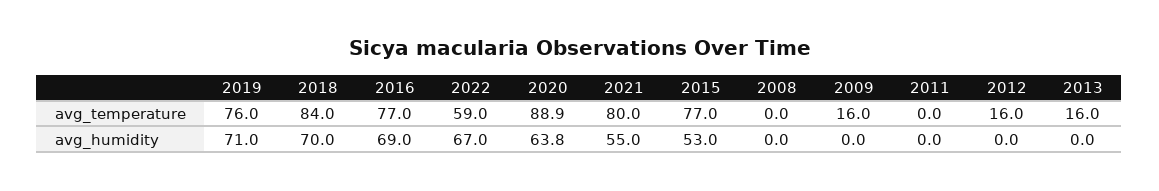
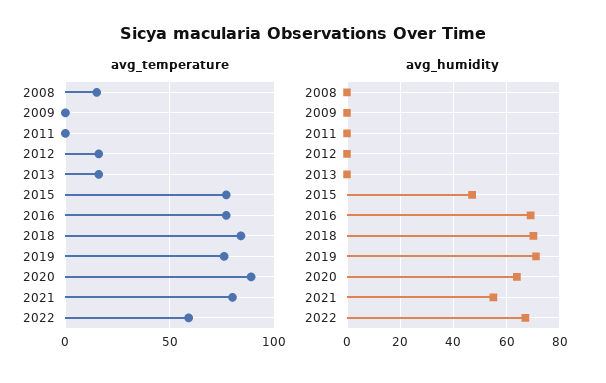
  {
    "avg_temperature": {
      "2019": 76,
      "2018": 84,
      "2016": 77,
      "2022": 59,
      "2020": 88.9,
      "2021": 80,
      "2015": 77,
-     "2008": 0,
+     "2008": 15,
-     "2009": 16,
+     "2009": 0,
      "2011": 0,
      "2012": 16,
      "2013": 16
    },
    "avg_humidity": {
      "2019": 71,
      "2018": 70,
      "2016": 69,
      "2022": 67,
      "2020": 63.8,
      "2021": 55,
-     "2015": 53,
+     "2015": 47.5,
      "2008": 0,
      "2009": 0,
      "2011": 0,
      "2012": 0,
      "2013": 0
    }
  }

